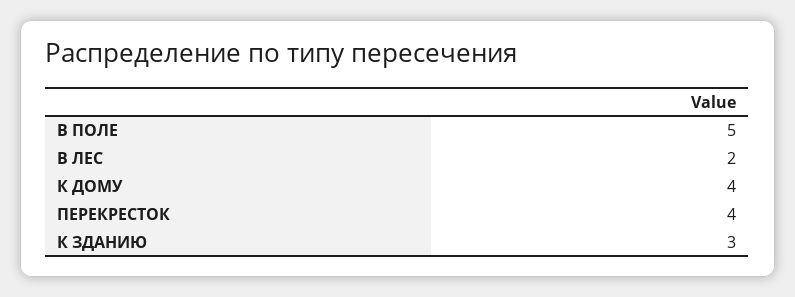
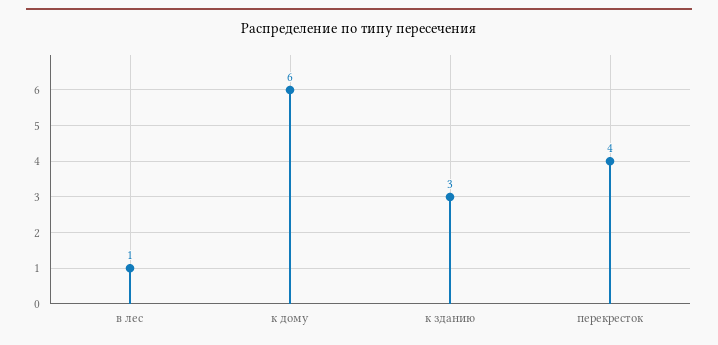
  {
-   "В ПОЛЕ": 5,
-   "В ЛЕС": 2,
+   "В ЛЕС": 1,
-   "К ДОМУ": 4,
+   "К ДОМУ": 6,
    "ПЕРЕКРЕСТОК": 4,
    "К ЗДАНИЮ": 3
  }

